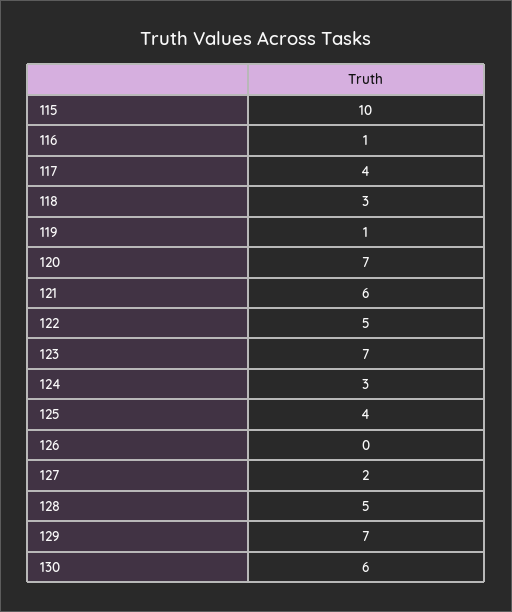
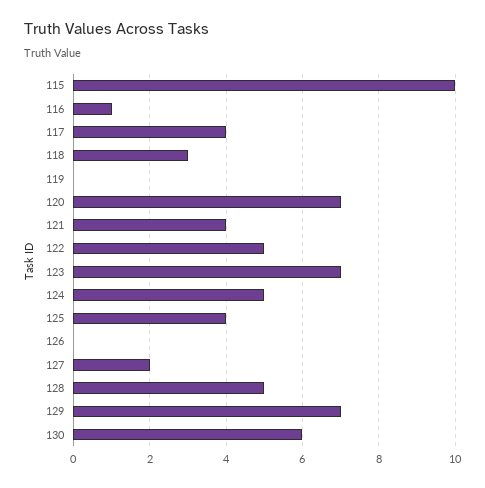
  {
    "115": 10,
    "116": 1,
    "117": 4,
    "118": 3,
-   "119": 1,
+   "119": 0,
    "120": 7,
-   "121": 6,
+   "121": 4,
    "122": 5,
    "123": 7,
-   "124": 3,
+   "124": 5,
    "125": 4,
    "126": 0,
    "127": 2,
    "128": 5,
    "129": 7,
    "130": 6
  }

